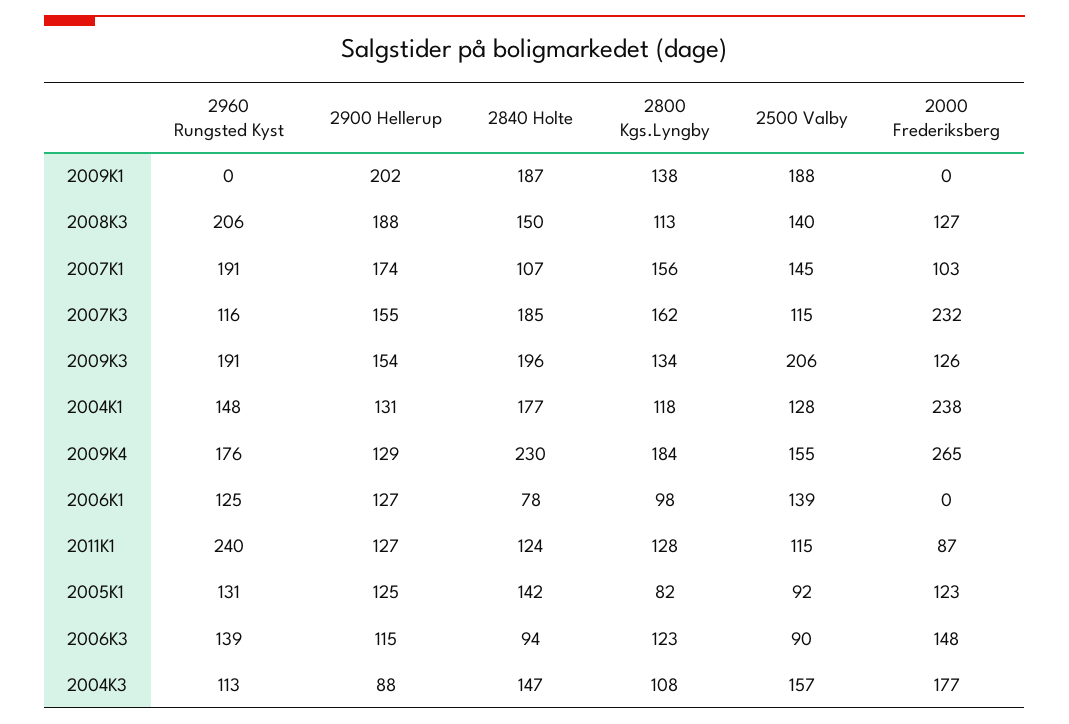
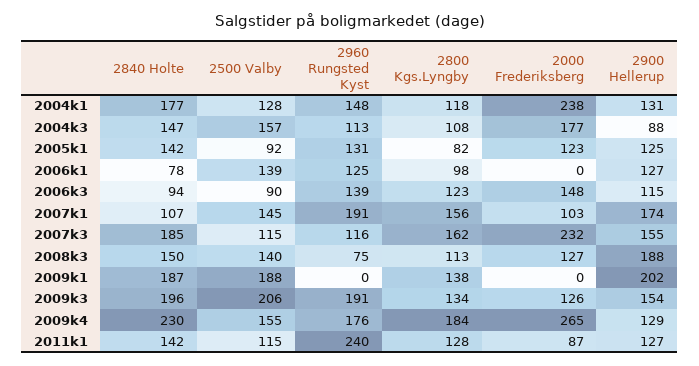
  {
    "2960 Rungsted Kyst": {
      "2009K1": 0,
-     "2008K3": 206,
+     "2008K3": 75,
      "2007K1": 191,
      "2007K3": 116,
      "2009K3": 191,
      "2004K1": 148,
      "2009K4": 176,
      "2006K1": 125,
      "2011K1": 240,
      "2005K1": 131,
      "2006K3": 139,
      "2004K3": 113
    },
    "2900 Hellerup": {
      "2009K1": 202,
      "2008K3": 188,
      "2007K1": 174,
      "2007K3": 155,
      "2009K3": 154,
      "2004K1": 131,
      "2009K4": 129,
      "2006K1": 127,
      "2011K1": 127,
      "2005K1": 125,
      "2006K3": 115,
      "2004K3": 88
    },
    "2840 Holte": {
      "2009K1": 187,
      "2008K3": 150,
      "2007K1": 107,
      "2007K3": 185,
      "2009K3": 196,
      "2004K1": 177,
      "2009K4": 230,
      "2006K1": 78,
-     "2011K1": 124,
+     "2011K1": 142,
      "2005K1": 142,
      "2006K3": 94,
      "2004K3": 147
    },
    "2800 Kgs.Lyngby": {
      "2009K1": 138,
      "2008K3": 113,
      "2007K1": 156,
      "2007K3": 162,
      "2009K3": 134,
      "2004K1": 118,
      "2009K4": 184,
      "2006K1": 98,
      "2011K1": 128,
      "2005K1": 82,
      "2006K3": 123,
      "2004K3": 108
    },
    "2500 Valby": {
      "2009K1": 188,
      "2008K3": 140,
      "2007K1": 145,
      "2007K3": 115,
      "2009K3": 206,
      "2004K1": 128,
      "2009K4": 155,
      "2006K1": 139,
      "2011K1": 115,
      "2005K1": 92,
      "2006K3": 90,
      "2004K3": 157
    },
    "2000 Frederiksberg": {
      "2009K1": 0,
      "2008K3": 127,
      "2007K1": 103,
      "2007K3": 232,
      "2009K3": 126,
      "2004K1": 238,
      "2009K4": 265,
      "2006K1": 0,
      "2011K1": 87,
      "2005K1": 123,
      "2006K3": 148,
      "2004K3": 177
    }
  }

